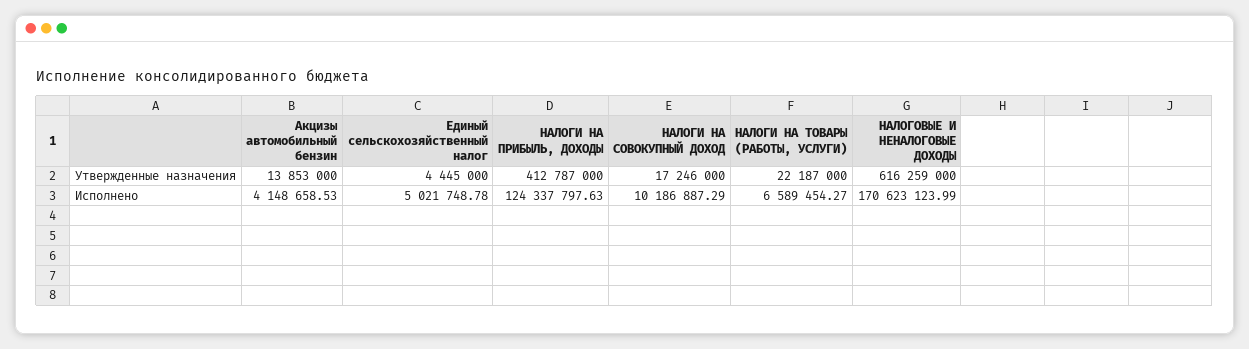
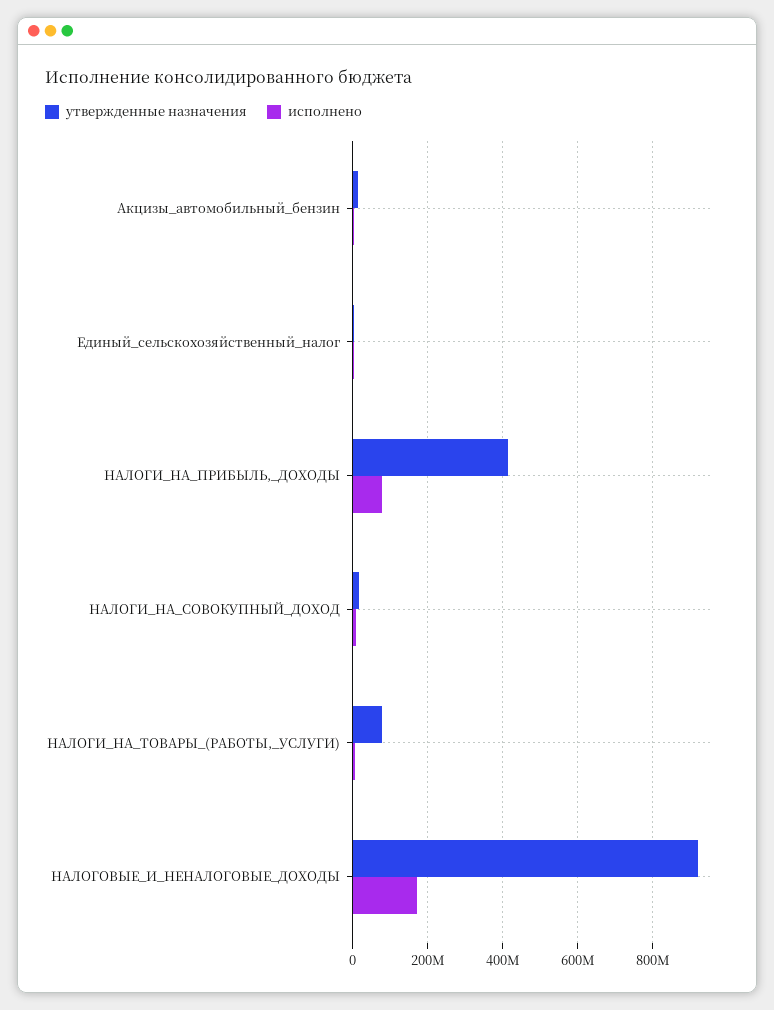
  {
    "Утвержденные назначения": {
      "Акцизы автомобильный бензин": 13853000,
      "Единый сельскохозяйственный налог": 4445000,
      "НАЛОГИ НА ПРИБЫЛЬ, ДОХОДЫ": 412787000,
      "НАЛОГИ НА СОВОКУПНЫЙ ДОХОД": 17246000,
-     "НАЛОГИ НА ТОВАРЫ (РАБОТЫ, УСЛУГИ)": 22187000,
+     "НАЛОГИ НА ТОВАРЫ (РАБОТЫ, УСЛУГИ)": 80000000,
-     "НАЛОГОВЫЕ И НЕНАЛОГОВЫЕ ДОХОДЫ": 616259000
+     "НАЛОГОВЫЕ И НЕНАЛОГОВЫЕ ДОХОДЫ": 920000000
    },
    "Исполнено": {
      "Акцизы автомобильный бензин": 4148658.53,
      "Единый сельскохозяйственный налог": 5021748.78,
-     "НАЛОГИ НА ПРИБЫЛЬ, ДОХОДЫ": 124337797.63,
+     "НАЛОГИ НА ПРИБЫЛЬ, ДОХОДЫ": 80000000,
      "НАЛОГИ НА СОВОКУПНЫЙ ДОХОД": 10186887.29,
      "НАЛОГИ НА ТОВАРЫ (РАБОТЫ, УСЛУГИ)": 6589454.27,
      "НАЛОГОВЫЕ И НЕНАЛОГОВЫЕ ДОХОДЫ": 170623123.99
    }
  }

